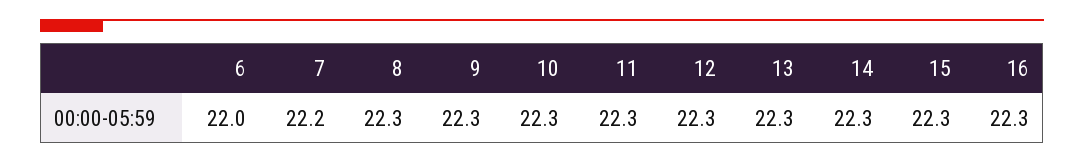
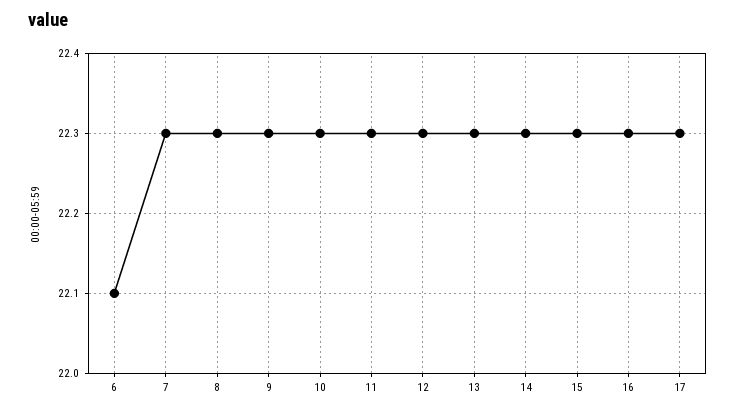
  {
-   "6": 22,
+   "6": 22.1,
-   "7": 22.2,
+   "7": 22.3,
    "8": 22.3,
    "9": 22.3,
    "10": 22.3,
    "11": 22.3,
    "12": 22.3,
    "13": 22.3,
    "14": 22.3,
    "15": 22.3,
-   "16": 22.3
+   "16": 22.3,
+   "17": 22.3
  }

